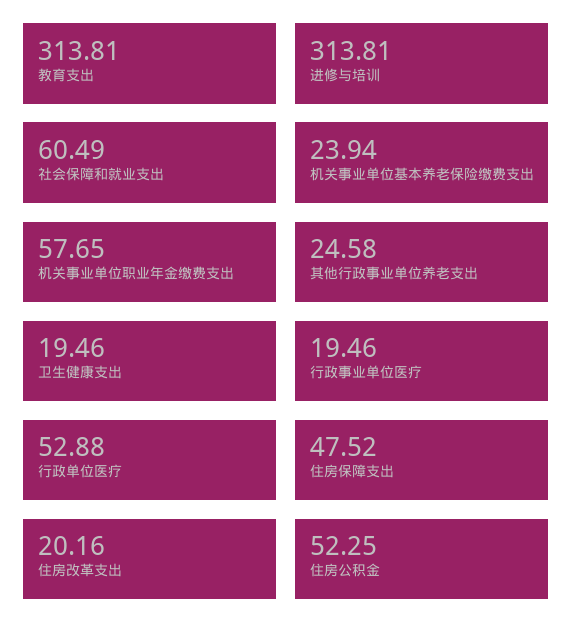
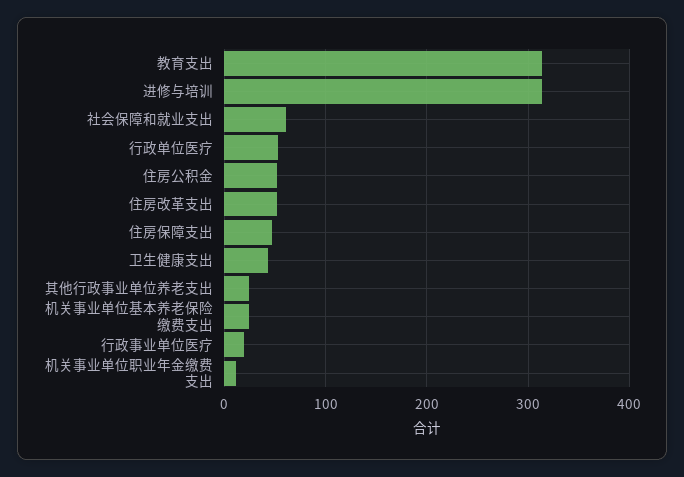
  {
    "教育支出": 313.81,
    "进修与培训": 313.81,
    "社会保障和就业支出": 60.49,
    "机关事业单位基本养老保险缴费支出": 23.94,
-   "机关事业单位职业年金缴费支出": 57.65,
+   "机关事业单位职业年金缴费支出": 10,
    "其他行政事业单位养老支出": 24.58,
-   "卫生健康支出": 19.46,
+   "卫生健康支出": 40,
    "行政事业单位医疗": 19.46,
    "行政单位医疗": 52.88,
    "住房保障支出": 47.52,
-   "住房改革支出": 20.16,
+   "住房改革支出": 50,
    "住房公积金": 52.25
  }

